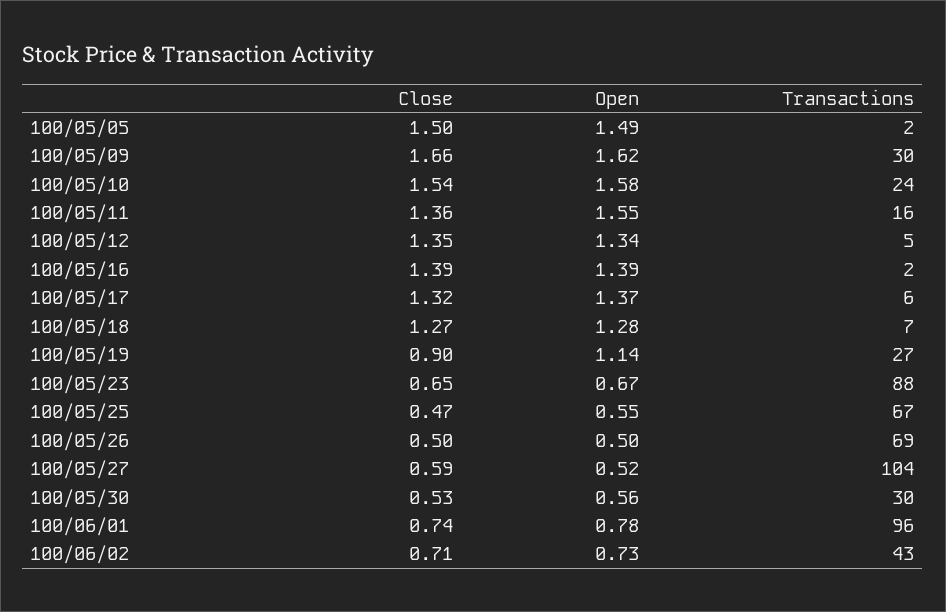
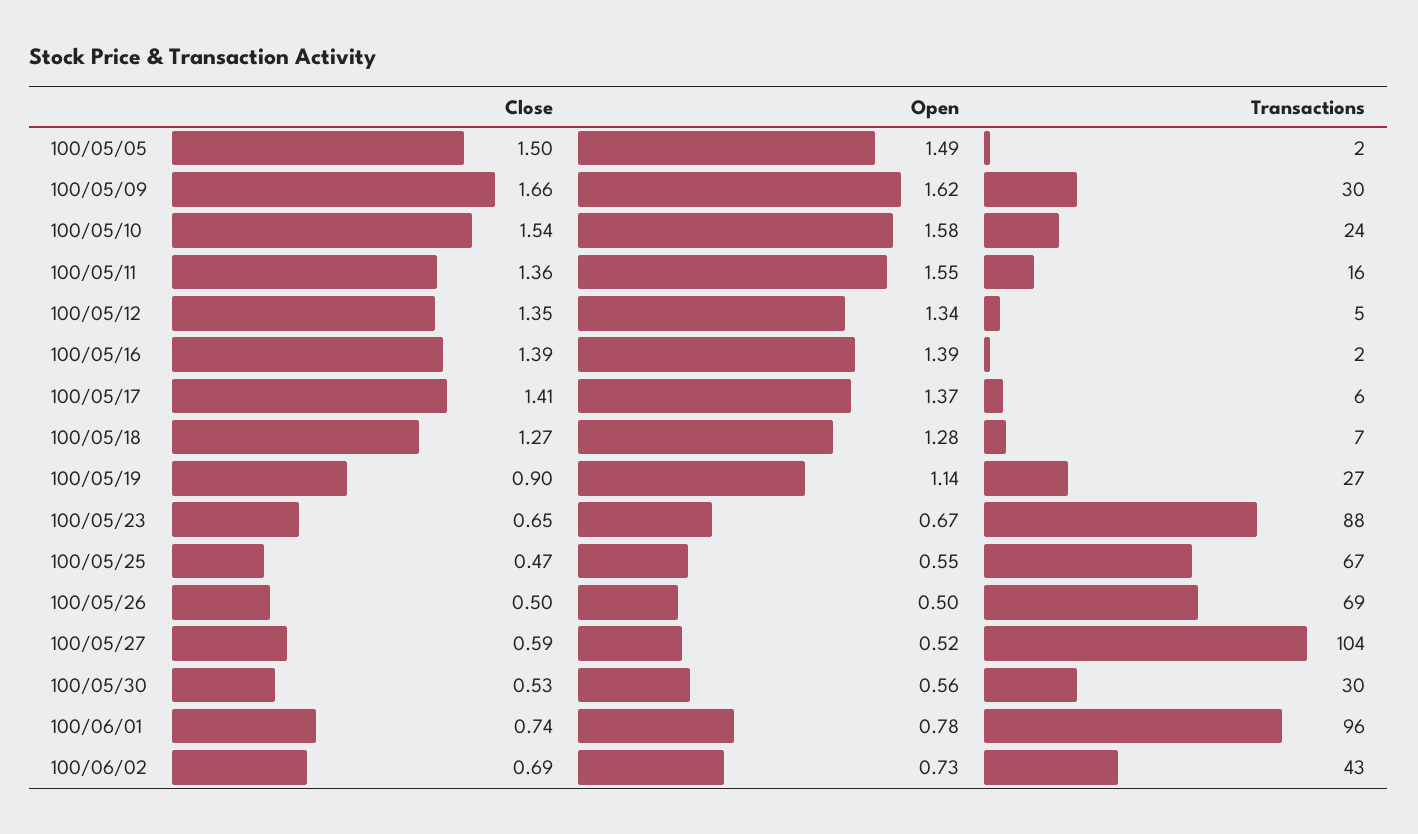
  {
    "Close": {
      "100/05/05": 1.5,
      "100/05/09": 1.66,
      "100/05/10": 1.54,
      "100/05/11": 1.36,
      "100/05/12": 1.35,
      "100/05/16": 1.39,
-     "100/05/17": 1.32,
+     "100/05/17": 1.41,
      "100/05/18": 1.27,
      "100/05/19": 0.9,
      "100/05/23": 0.65,
      "100/05/25": 0.47,
      "100/05/26": 0.5,
      "100/05/27": 0.59,
      "100/05/30": 0.53,
      "100/06/01": 0.74,
-     "100/06/02": 0.71
+     "100/06/02": 0.69
    },
    "Open": {
      "100/05/05": 1.49,
      "100/05/09": 1.62,
      "100/05/10": 1.58,
      "100/05/11": 1.55,
      "100/05/12": 1.34,
      "100/05/16": 1.39,
      "100/05/17": 1.37,
      "100/05/18": 1.28,
      "100/05/19": 1.14,
      "100/05/23": 0.67,
      "100/05/25": 0.55,
      "100/05/26": 0.5,
      "100/05/27": 0.52,
      "100/05/30": 0.56,
      "100/06/01": 0.78,
      "100/06/02": 0.73
    },
    "Transactions": {
      "100/05/05": 2,
      "100/05/09": 30,
      "100/05/10": 24,
      "100/05/11": 16,
      "100/05/12": 5,
      "100/05/16": 2,
      "100/05/17": 6,
      "100/05/18": 7,
      "100/05/19": 27,
      "100/05/23": 88,
      "100/05/25": 67,
      "100/05/26": 69,
      "100/05/27": 104,
      "100/05/30": 30,
      "100/06/01": 96,
      "100/06/02": 43
    }
  }

